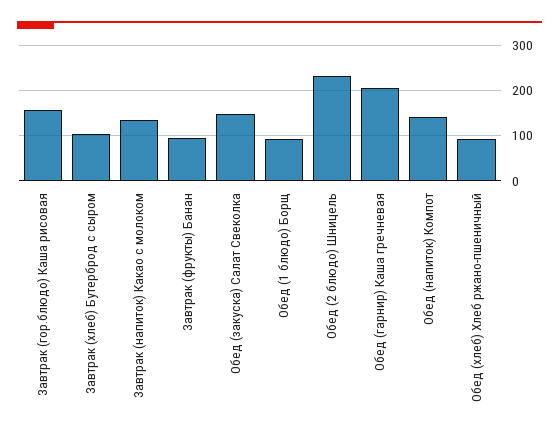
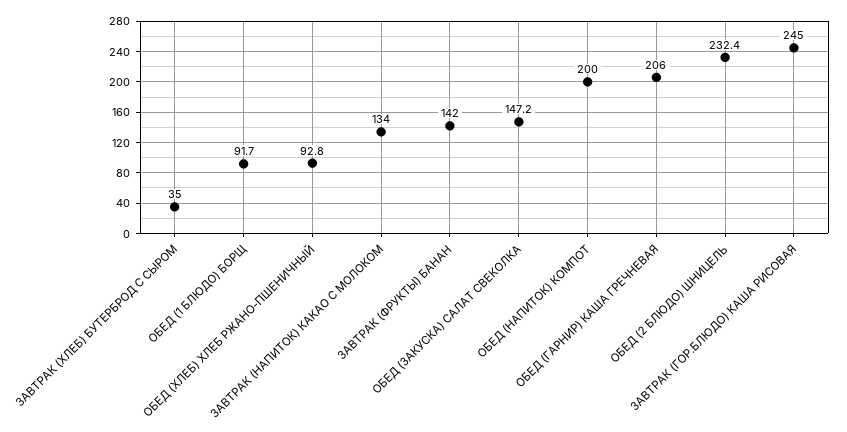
  {
-   "Завтрак (гор.блюдо) Каша рисовая": 160,
+   "Завтрак (гор.блюдо) Каша рисовая": 245,
-   "Завтрак (хлеб) Бутерброд с сыром": 100,
+   "Завтрак (хлеб) Бутерброд с сыром": 35,
    "Завтрак (напиток) Какао с молоком": 134,
-   "Завтрак (фрукты) Банан": 100,
+   "Завтрак (фрукты) Банан": 142,
    "Обед (закуска) Салат Свеколка": 147.2,
    "Обед (1 блюдо) Борщ": 91.7,
    "Обед (2 блюдо) Шницель": 232.4,
    "Обед (гарнир) Каша гречневая": 206,
-   "Обед (напиток) Компот": 140,
+   "Обед (напиток) Компот": 200,
    "Обед (хлеб) Хлеб ржано-пшеничный": 92.8
  }

